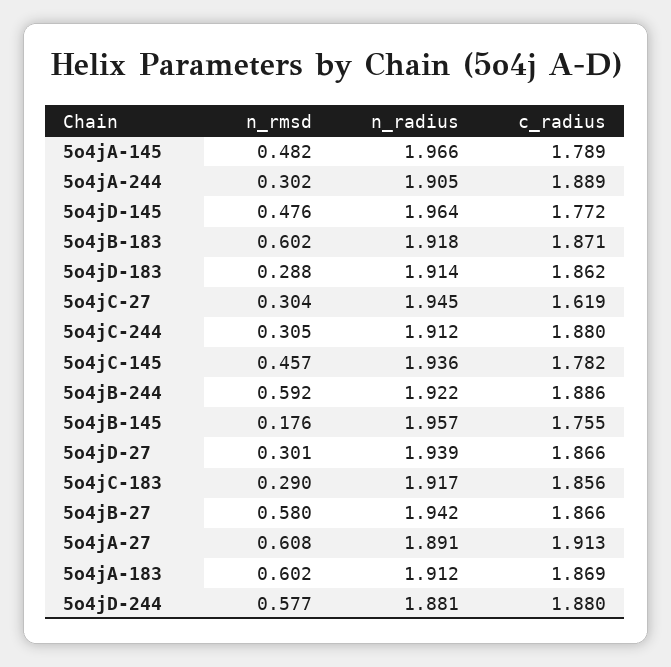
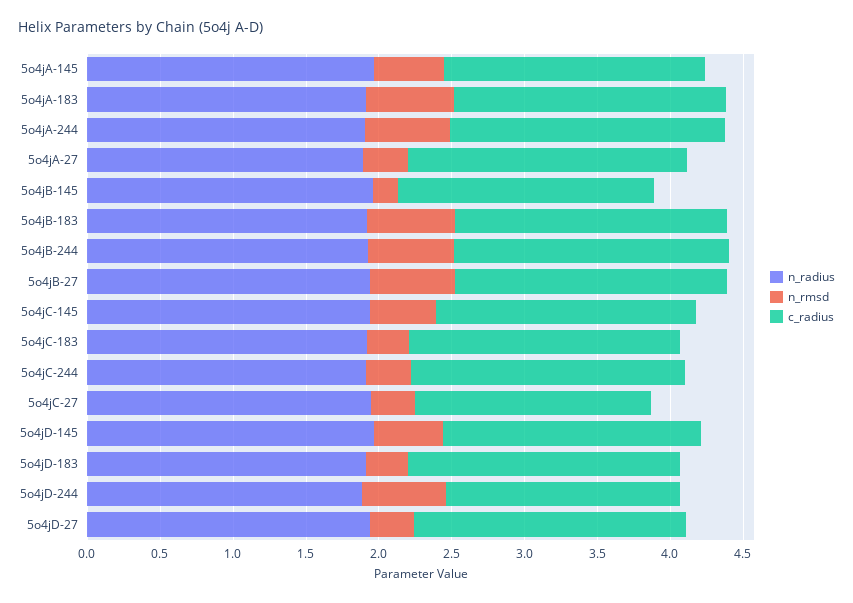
  {
    "n_rmsd": {
      "5o4jA-145": 0.482,
-     "5o4jA-244": 0.302,
+     "5o4jA-244": 0.6,
      "5o4jD-145": 0.476,
      "5o4jB-183": 0.602,
      "5o4jD-183": 0.288,
      "5o4jC-27": 0.304,
      "5o4jC-244": 0.305,
      "5o4jC-145": 0.457,
      "5o4jB-244": 0.592,
      "5o4jB-145": 0.176,
      "5o4jD-27": 0.301,
      "5o4jC-183": 0.29,
      "5o4jB-27": 0.58,
-     "5o4jA-27": 0.608,
+     "5o4jA-27": 0.3,
      "5o4jA-183": 0.602,
      "5o4jD-244": 0.577
    },
    "n_radius": {
      "5o4jA-145": 1.966,
      "5o4jA-244": 1.905,
      "5o4jD-145": 1.964,
      "5o4jB-183": 1.918,
      "5o4jD-183": 1.914,
      "5o4jC-27": 1.945,
      "5o4jC-244": 1.912,
      "5o4jC-145": 1.936,
      "5o4jB-244": 1.922,
      "5o4jB-145": 1.957,
      "5o4jD-27": 1.939,
      "5o4jC-183": 1.917,
      "5o4jB-27": 1.942,
      "5o4jA-27": 1.891,
      "5o4jA-183": 1.912,
      "5o4jD-244": 1.881
    },
    "c_radius": {
      "5o4jA-145": 1.789,
      "5o4jA-244": 1.889,
      "5o4jD-145": 1.772,
      "5o4jB-183": 1.871,
      "5o4jD-183": 1.862,
      "5o4jC-27": 1.619,
      "5o4jC-244": 1.88,
      "5o4jC-145": 1.782,
      "5o4jB-244": 1.886,
      "5o4jB-145": 1.755,
      "5o4jD-27": 1.866,
      "5o4jC-183": 1.856,
      "5o4jB-27": 1.866,
      "5o4jA-27": 1.913,
      "5o4jA-183": 1.869,
-     "5o4jD-244": 1.88
+     "5o4jD-244": 1.6
    }
  }

